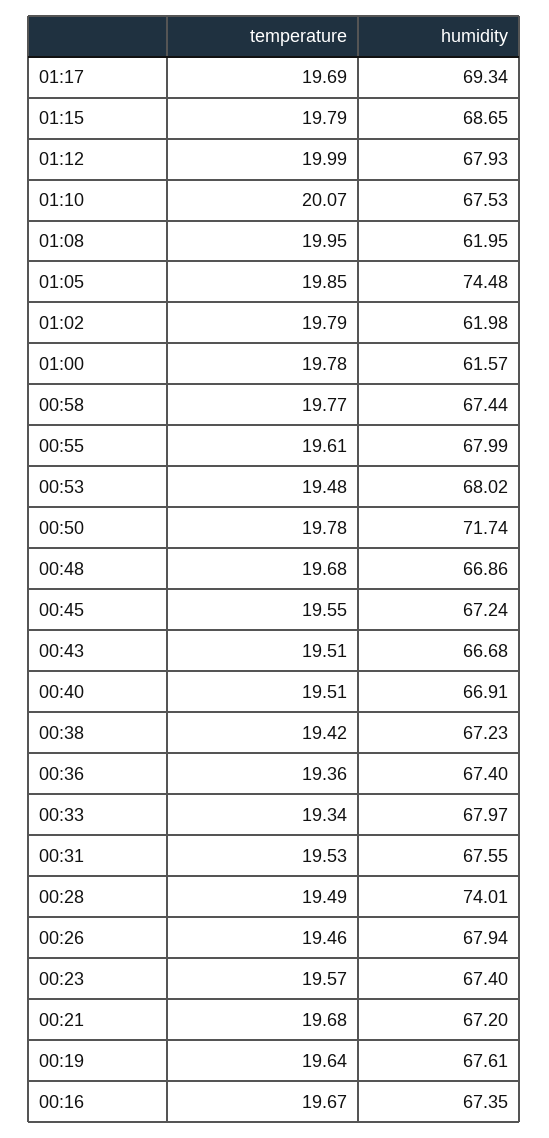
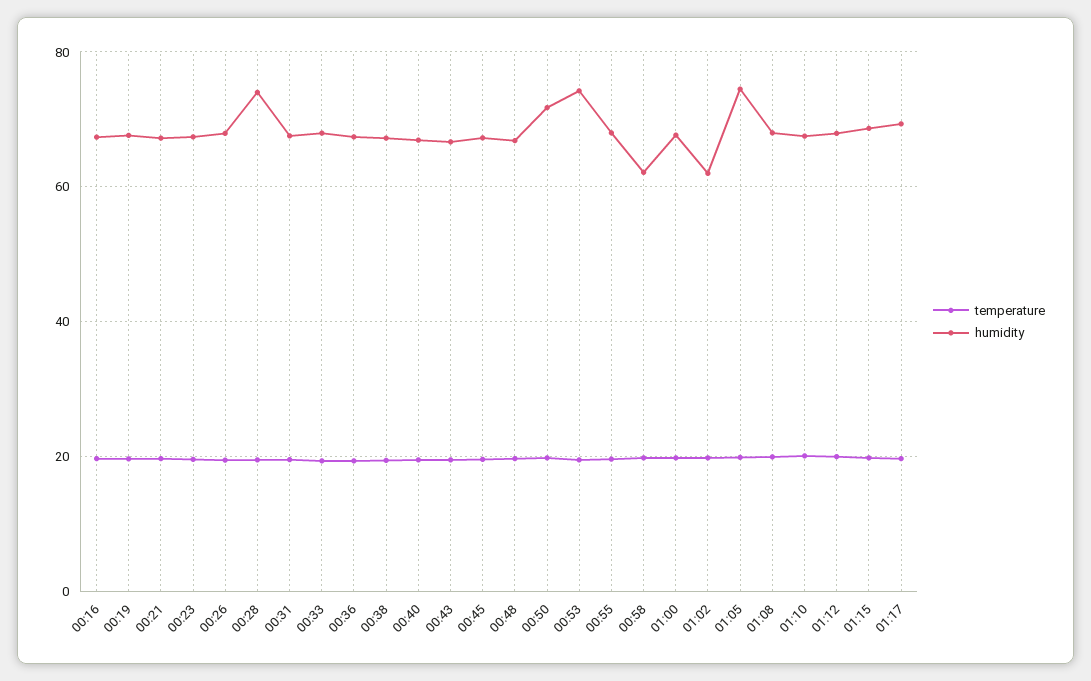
  {
    "temperature": {
      "01:17": 19.69,
      "01:15": 19.79,
      "01:12": 19.99,
      "01:10": 20.07,
      "01:08": 19.95,
      "01:05": 19.85,
      "01:02": 19.79,
      "01:00": 19.78,
      "00:58": 19.77,
      "00:55": 19.61,
      "00:53": 19.48,
      "00:50": 19.78,
      "00:48": 19.68,
      "00:45": 19.55,
      "00:43": 19.51,
      "00:40": 19.51,
      "00:38": 19.42,
      "00:36": 19.36,
      "00:33": 19.34,
      "00:31": 19.53,
      "00:28": 19.49,
      "00:26": 19.46,
      "00:23": 19.57,
      "00:21": 19.68,
      "00:19": 19.64,
      "00:16": 19.67
    },
    "humidity": {
      "01:17": 69.34,
      "01:15": 68.65,
      "01:12": 67.93,
      "01:10": 67.53,
-     "01:08": 61.95,
+     "01:08": 68,
      "01:05": 74.48,
      "01:02": 61.98,
-     "01:00": 61.57,
+     "01:00": 68,
-     "00:58": 67.44,
+     "00:58": 62,
      "00:55": 67.99,
-     "00:53": 68.02,
+     "00:53": 74,
      "00:50": 71.74,
      "00:48": 66.86,
      "00:45": 67.24,
      "00:43": 66.68,
      "00:40": 66.91,
      "00:38": 67.23,
      "00:36": 67.4,
      "00:33": 67.97,
      "00:31": 67.55,
      "00:28": 74.01,
      "00:26": 67.94,
      "00:23": 67.4,
      "00:21": 67.2,
      "00:19": 67.61,
      "00:16": 67.35
    }
  }

